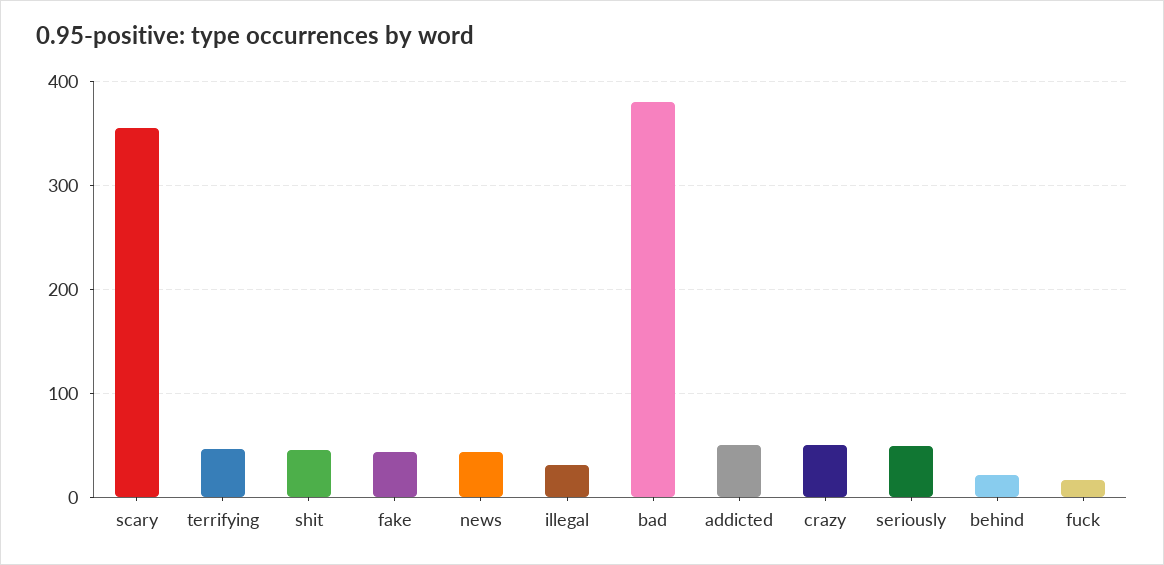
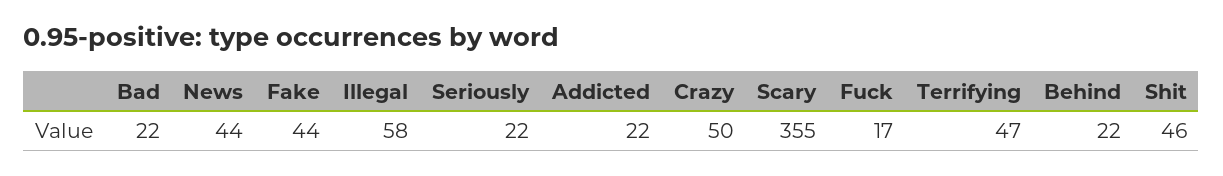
  {
    "scary": 355,
    "terrifying": 47,
    "shit": 46,
    "fake": 44,
    "news": 44,
-   "illegal": 30,
+   "illegal": 58,
-   "bad": 380,
+   "bad": 22,
-   "addicted": 50,
+   "addicted": 22,
    "crazy": 50,
-   "seriously": 50,
+   "seriously": 22,
    "behind": 22,
    "fuck": 17
  }

